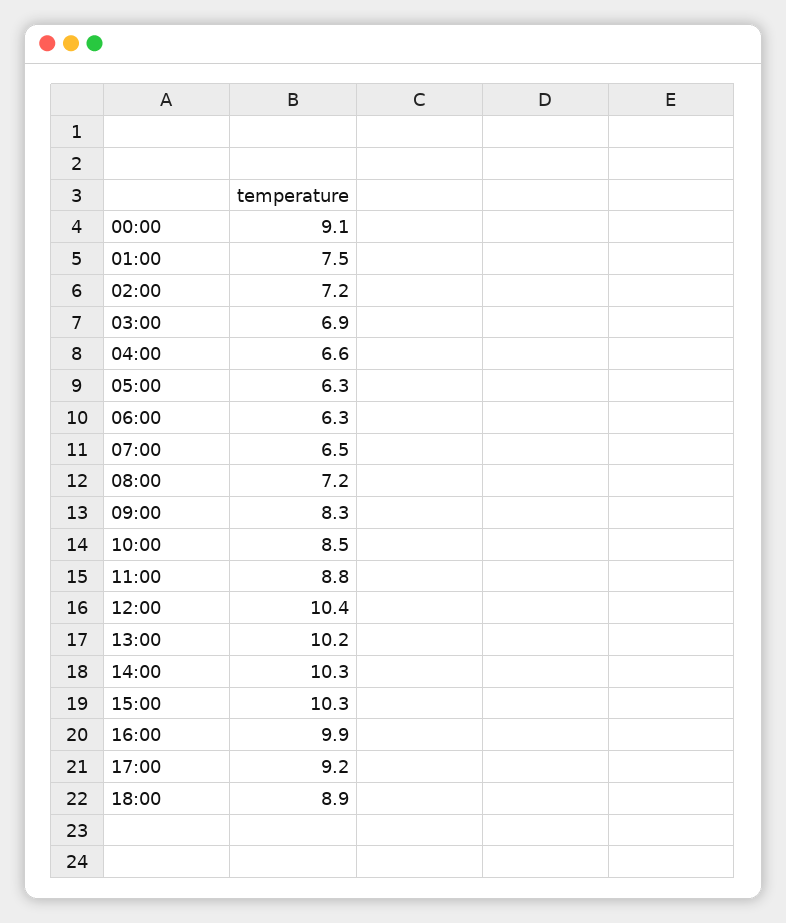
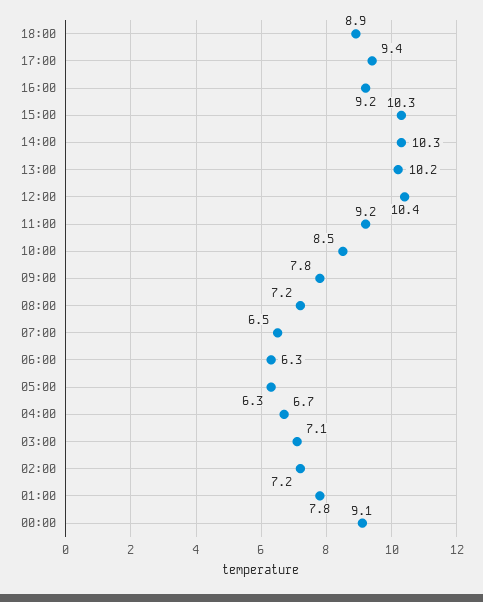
  {
    "00:00": 9.1,
-   "01:00": 7.5,
+   "01:00": 7.8,
    "02:00": 7.2,
-   "03:00": 6.9,
+   "03:00": 7.1,
-   "04:00": 6.6,
+   "04:00": 6.7,
    "05:00": 6.3,
    "06:00": 6.3,
    "07:00": 6.5,
    "08:00": 7.2,
-   "09:00": 8.3,
+   "09:00": 7.8,
    "10:00": 8.5,
-   "11:00": 8.8,
+   "11:00": 9.2,
    "12:00": 10.4,
    "13:00": 10.2,
    "14:00": 10.3,
    "15:00": 10.3,
-   "16:00": 9.9,
+   "16:00": 9.2,
-   "17:00": 9.2,
+   "17:00": 9.4,
    "18:00": 8.9
  }

